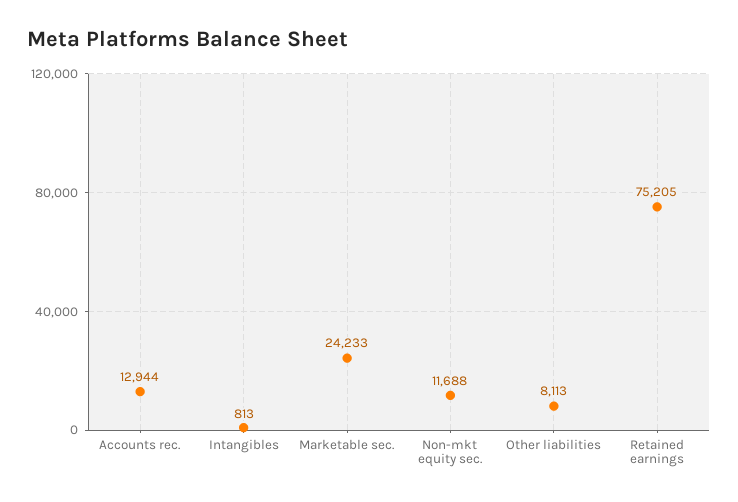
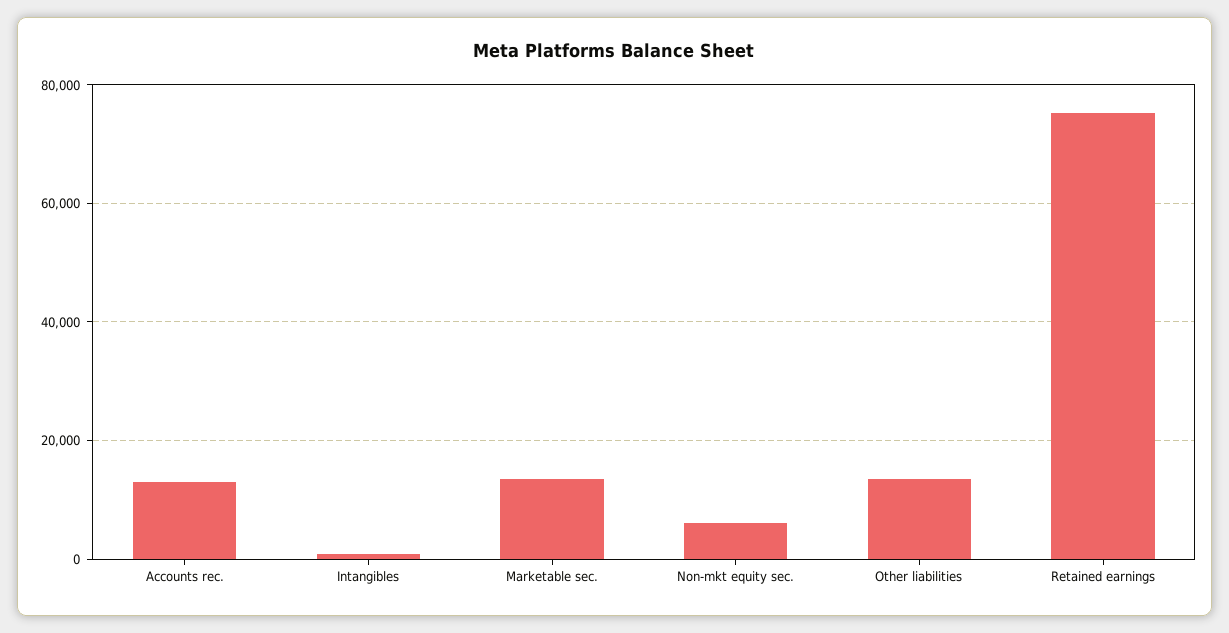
  {
    "Accounts rec.": 12944,
    "Intangibles": 813,
-   "Marketable sec.": 24233,
+   "Marketable sec.": 14000,
-   "Non-mkt equity sec.": 11688,
+   "Non-mkt equity sec.": 6000,
-   "Other liabilities": 8113,
+   "Other liabilities": 14000,
    "Retained earnings": 75205
  }

